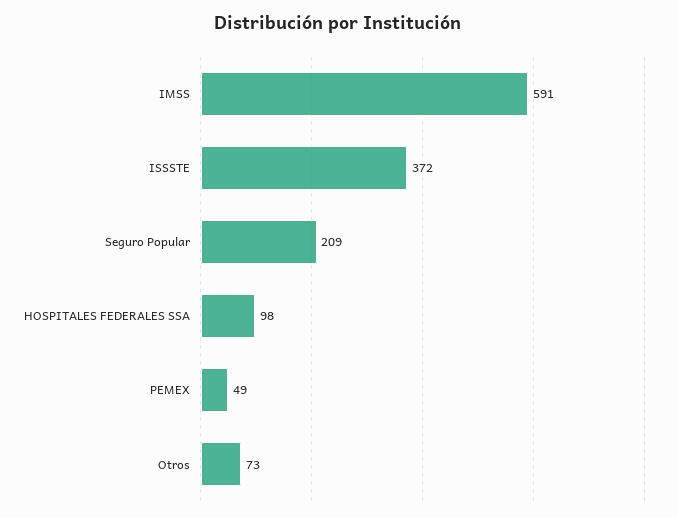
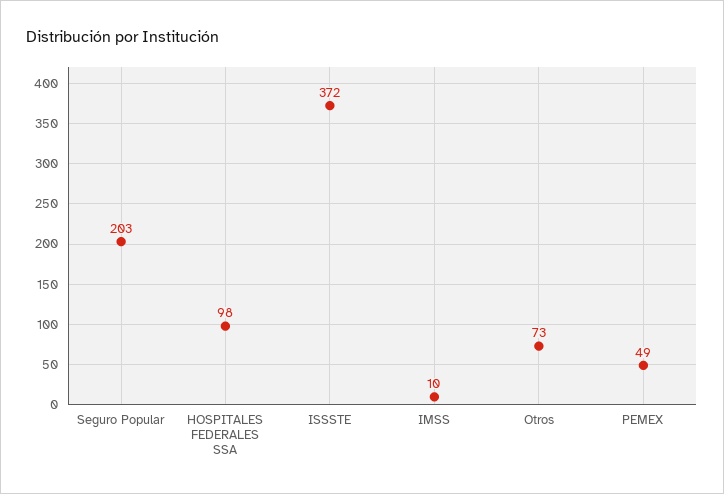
  {
-   "IMSS": 591,
+   "IMSS": 10,
    "ISSSTE": 372,
-   "Seguro Popular": 209,
+   "Seguro Popular": 203,
    "HOSPITALES FEDERALES SSA": 98,
    "PEMEX": 49,
    "Otros": 73
  }

